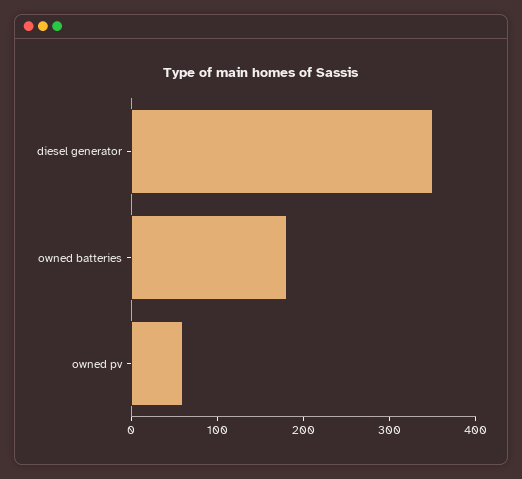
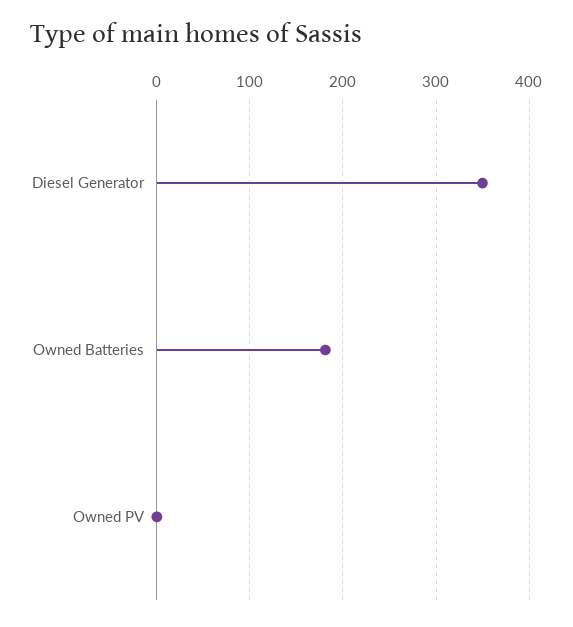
  {
    "diesel generator": 350,
    "owned batteries": 180,
-   "owned pv": 60
+   "owned pv": 0
  }

